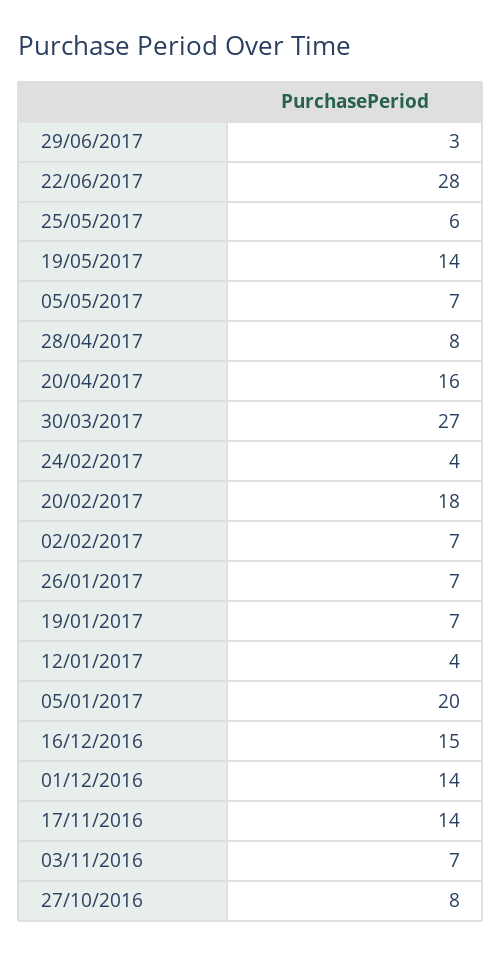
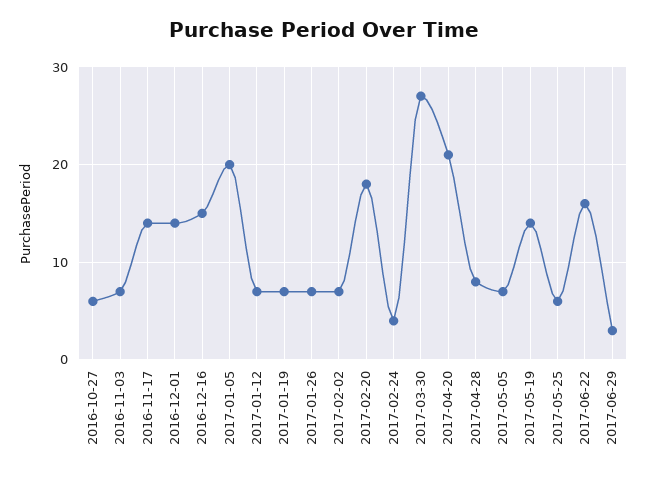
  {
    "29/06/2017": 3,
-   "22/06/2017": 28,
+   "22/06/2017": 16,
    "25/05/2017": 6,
    "19/05/2017": 14,
    "05/05/2017": 7,
    "28/04/2017": 8,
-   "20/04/2017": 16,
+   "20/04/2017": 21,
    "30/03/2017": 27,
    "24/02/2017": 4,
    "20/02/2017": 18,
    "02/02/2017": 7,
    "26/01/2017": 7,
    "19/01/2017": 7,
-   "12/01/2017": 4,
+   "12/01/2017": 7,
    "05/01/2017": 20,
    "16/12/2016": 15,
    "01/12/2016": 14,
    "17/11/2016": 14,
    "03/11/2016": 7,
-   "27/10/2016": 8
+   "27/10/2016": 6
  }

